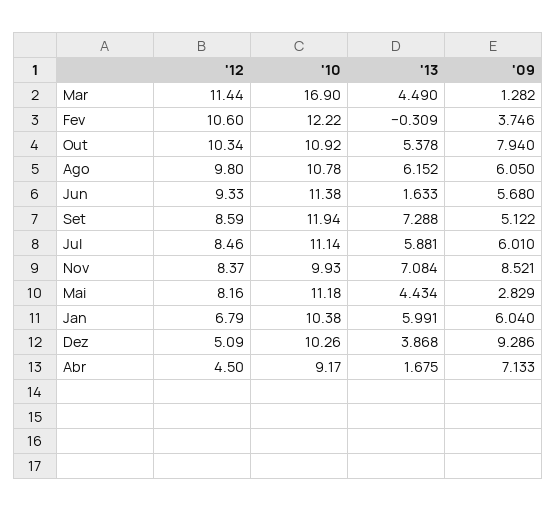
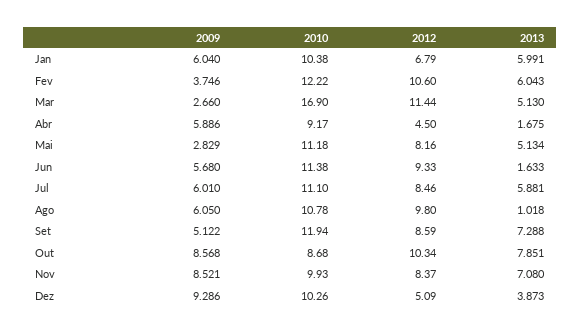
  {
    "'12": {
      "Mar": 11.44,
      "Fev": 10.6,
      "Out": 10.34,
      "Ago": 9.8,
      "Jun": 9.33,
      "Set": 8.59,
      "Jul": 8.46,
      "Nov": 8.37,
      "Mai": 8.16,
      "Jan": 6.79,
      "Dez": 5.09,
      "Abr": 4.5
    },
    "'10": {
      "Mar": 16.9,
      "Fev": 12.22,
-     "Out": 10.92,
+     "Out": 8.68,
      "Ago": 10.78,
      "Jun": 11.38,
      "Set": 11.94,
-     "Jul": 11.14,
+     "Jul": 11.1,
      "Nov": 9.93,
      "Mai": 11.18,
      "Jan": 10.38,
      "Dez": 10.26,
      "Abr": 9.17
    },
    "'13": {
-     "Mar": 4.49,
+     "Mar": 5.13,
-     "Fev": -0.309,
+     "Fev": 6.043,
-     "Out": 5.378,
+     "Out": 7.851,
-     "Ago": 6.152,
+     "Ago": 1.018,
      "Jun": 1.633,
      "Set": 7.288,
      "Jul": 5.881,
-     "Nov": 7.084,
+     "Nov": 7.08,
-     "Mai": 4.434,
+     "Mai": 5.134,
      "Jan": 5.991,
-     "Dez": 3.868,
+     "Dez": 3.873,
      "Abr": 1.675
    },
    "'09": {
-     "Mar": 1.282,
+     "Mar": 2.66,
      "Fev": 3.746,
-     "Out": 7.94,
+     "Out": 8.568,
      "Ago": 6.05,
      "Jun": 5.68,
      "Set": 5.122,
      "Jul": 6.01,
      "Nov": 8.521,
      "Mai": 2.829,
      "Jan": 6.04,
      "Dez": 9.286,
-     "Abr": 7.133
+     "Abr": 5.886
    }
  }

